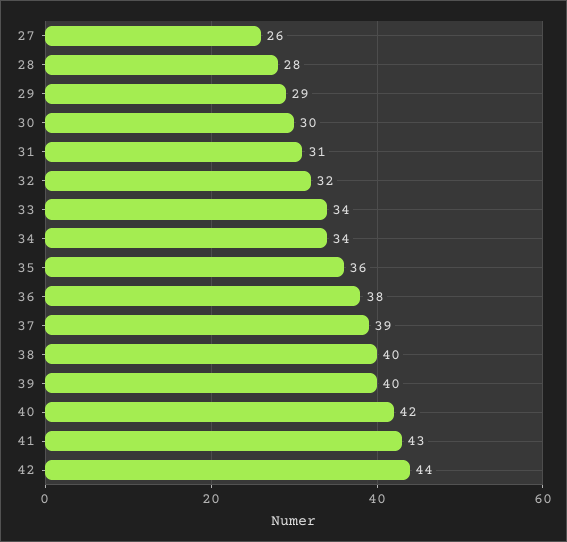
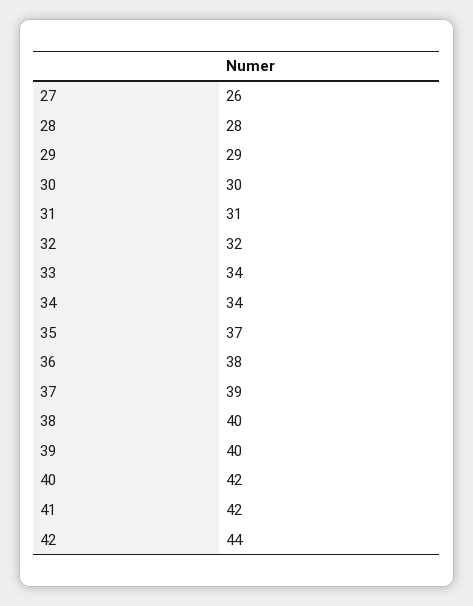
  {
    "27": 26,
    "28": 28,
    "29": 29,
    "30": 30,
    "31": 31,
    "32": 32,
    "33": 34,
    "34": 34,
-   "35": 36,
+   "35": 37,
    "36": 38,
    "37": 39,
    "38": 40,
    "39": 40,
    "40": 42,
-   "41": 43,
+   "41": 42,
    "42": 44
  }

